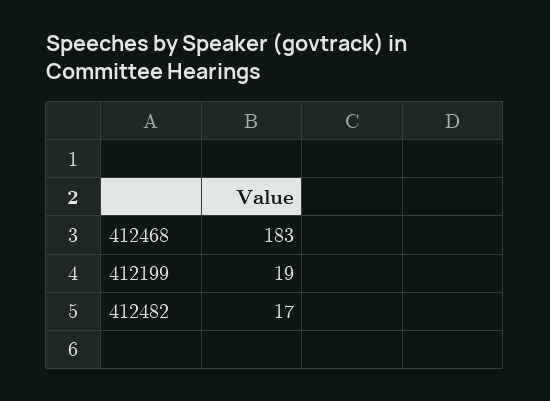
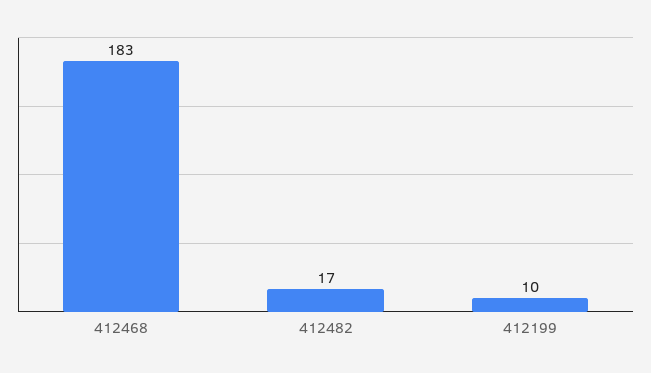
  {
    "412468": 183,
-   "412199": 19,
+   "412199": 10,
    "412482": 17
  }

